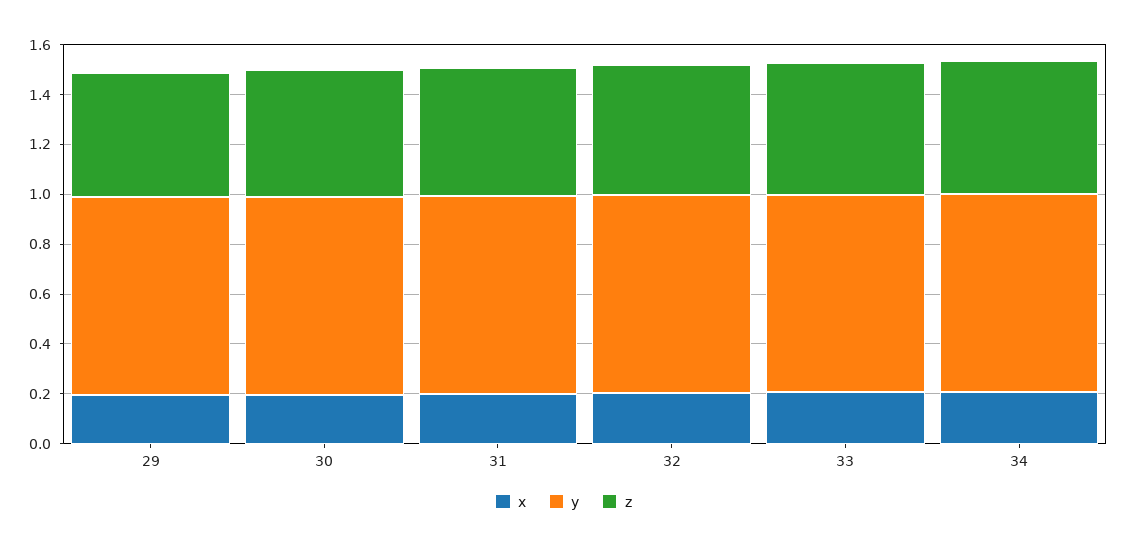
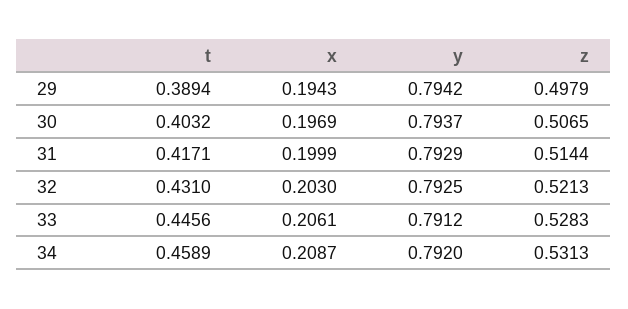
  {
    "x": {
      "29": 0.1943,
      "30": 0.1969,
      "31": 0.1999,
      "32": 0.203,
      "33": 0.2061,
      "34": 0.2087
    },
    "y": {
      "29": 0.7942,
      "30": 0.7937,
      "31": 0.7929,
      "32": 0.7925,
      "33": 0.7912,
      "34": 0.792
    },
    "z": {
      "29": 0.4979,
      "30": 0.5065,
      "31": 0.5144,
      "32": 0.5213,
      "33": 0.5283,
      "34": 0.5313
-   }
+   },
+   "t": {
+     "29": 0.3894,
+     "30": 0.4032,
+     "31": 0.4171,
+     "32": 0.431,
+     "33": 0.4456,
+     "34": 0.4589
+   }
  }

